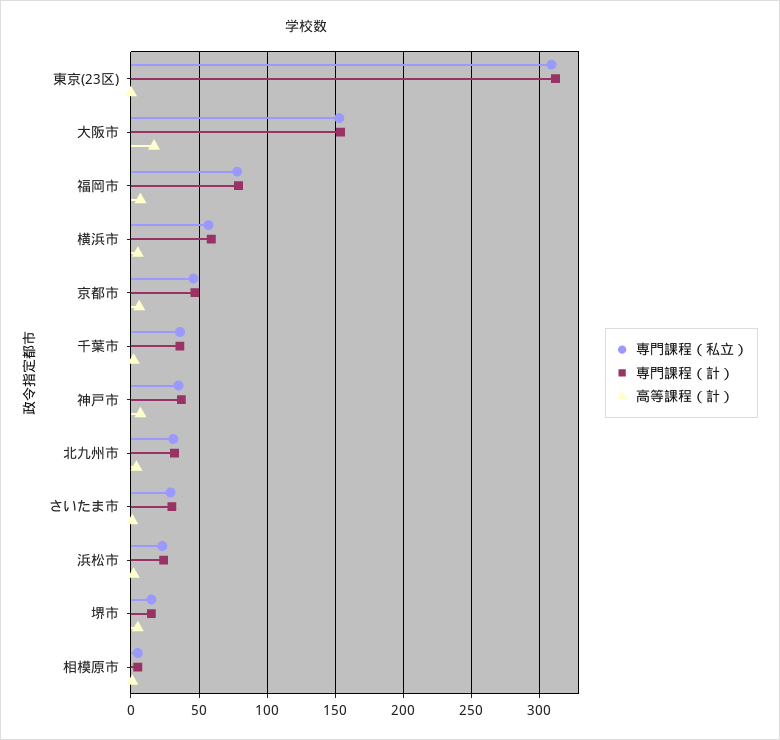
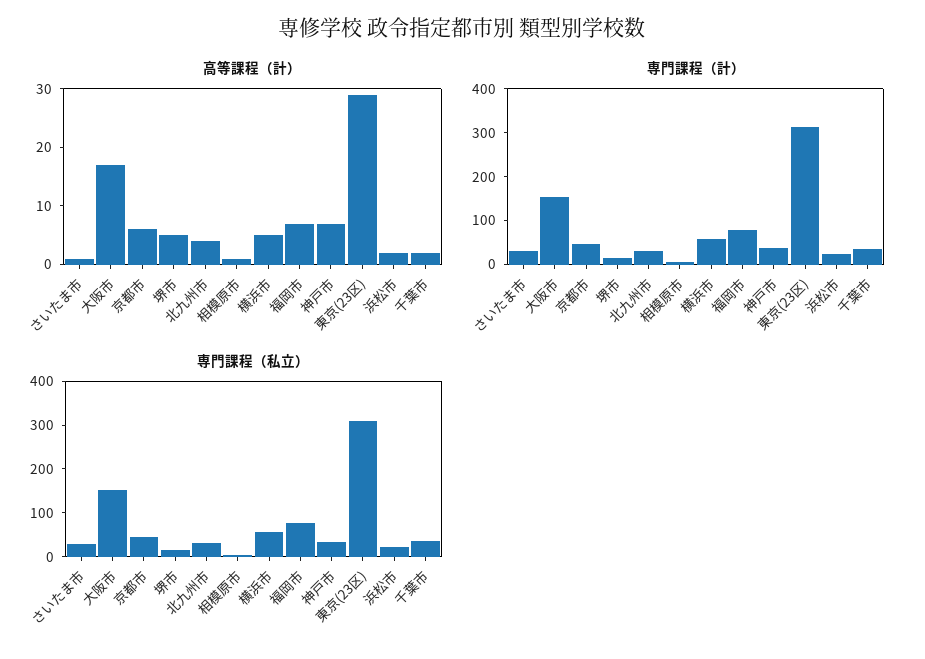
  {
    "専門課程（私立）": {
      "東京(23区)": 310,
      "大阪市": 155,
      "福岡市": 80,
      "横浜市": 55,
      "京都市": 45,
      "千葉市": 35,
      "神戸市": 35,
      "北九州市": 30,
      "さいたま市": 30,
      "浜松市": 25,
      "堺市": 15,
      "相模原市": 5
    },
    "専門課程（計）": {
      "東京(23区)": 310,
      "大阪市": 155,
      "福岡市": 80,
      "横浜市": 60,
      "京都市": 45,
      "千葉市": 35,
      "神戸市": 35,
      "北九州市": 30,
      "さいたま市": 30,
      "浜松市": 25,
      "堺市": 15,
      "相模原市": 5
    },
    "高等課程（計）": {
-     "東京(23区)": 0,
+     "東京(23区)": 30,
      "大阪市": 15,
      "福岡市": 5,
      "横浜市": 5,
      "京都市": 5,
      "千葉市": 0,
      "神戸市": 5,
      "北九州市": 5,
      "さいたま市": 0,
      "浜松市": 0,
      "堺市": 5,
      "相模原市": 0
    }
  }

